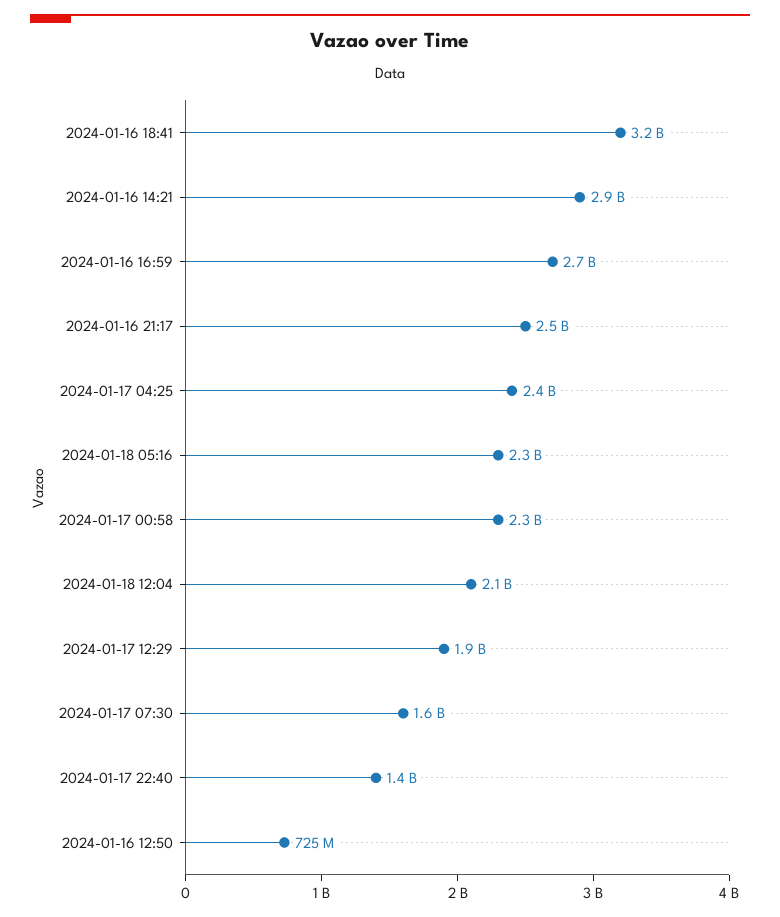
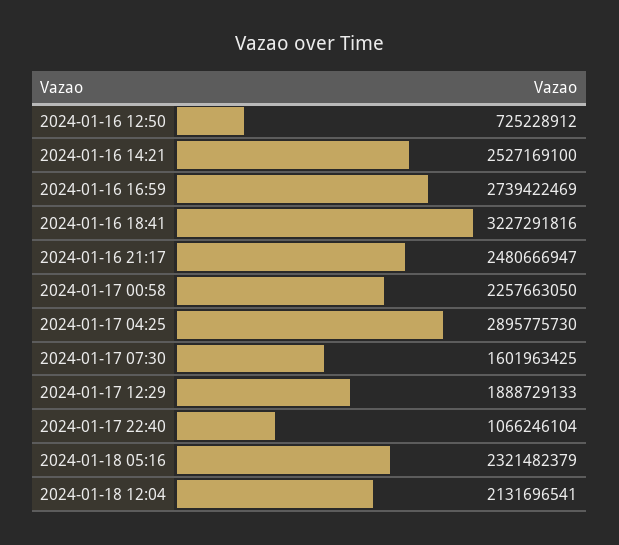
  {
    "2024-01-16 18:41": 3227291816,
-   "2024-01-16 14:21": 2900000000,
+   "2024-01-16 14:21": 2527169100,
    "2024-01-16 16:59": 2739422469,
    "2024-01-16 21:17": 2480666947,
-   "2024-01-17 04:25": 2400000000,
+   "2024-01-17 04:25": 2895775730,
    "2024-01-18 05:16": 2321482379,
    "2024-01-17 00:58": 2257663050,
    "2024-01-18 12:04": 2131696541,
    "2024-01-17 12:29": 1888729133,
    "2024-01-17 07:30": 1601963425,
-   "2024-01-17 22:40": 1400000000,
+   "2024-01-17 22:40": 1066246104,
    "2024-01-16 12:50": 725228912
  }

